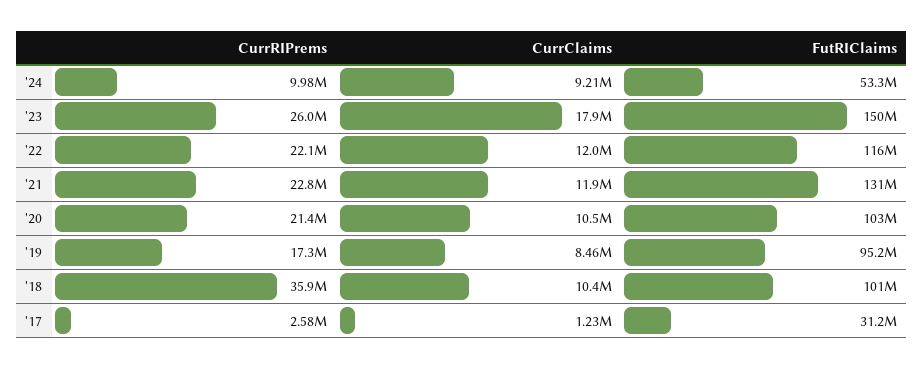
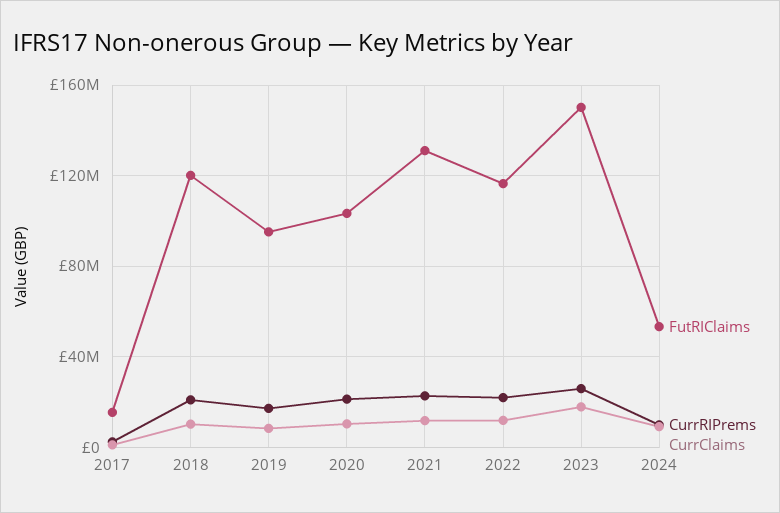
  {
    "CurrRIPrems": {
      "'24": 9980000,
      "'23": 26000000,
      "'22": 22100000,
      "'21": 22800000,
      "'20": 21400000,
      "'19": 17300000,
-     "'18": 35900000,
+     "'18": 20000000,
      "'17": 2580000
    },
    "CurrClaims": {
      "'24": 9210000,
      "'23": 17900000,
      "'22": 12000000,
      "'21": 11900000,
      "'20": 10500000,
      "'19": 8460000,
      "'18": 10400000,
      "'17": 1230000
    },
    "FutRIClaims": {
      "'24": 53300000,
      "'23": 150000000,
      "'22": 116000000,
      "'21": 131000000,
      "'20": 103000000,
      "'19": 95200000,
-     "'18": 101000000,
+     "'18": 120000000,
-     "'17": 31200000
+     "'17": 15000000
    }
  }

